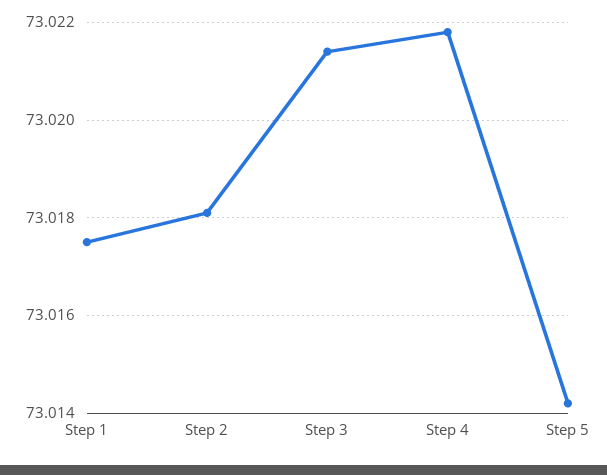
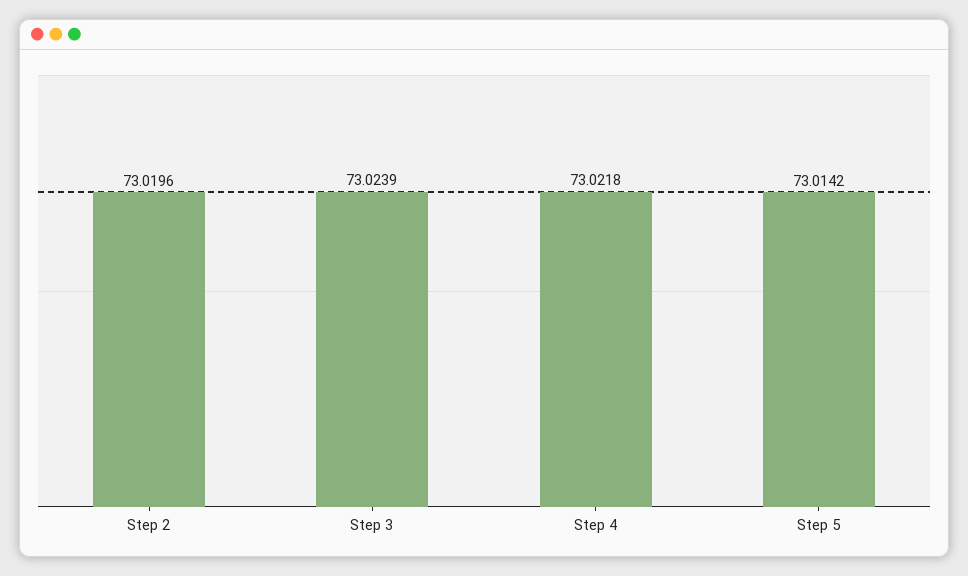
  {
-   "Step 1": 73.0175,
-   "Step 2": 73.018,
+   "Step 2": 73.0196,
-   "Step 3": 73.0215,
+   "Step 3": 73.0239,
    "Step 4": 73.0218,
    "Step 5": 73.0142
  }

